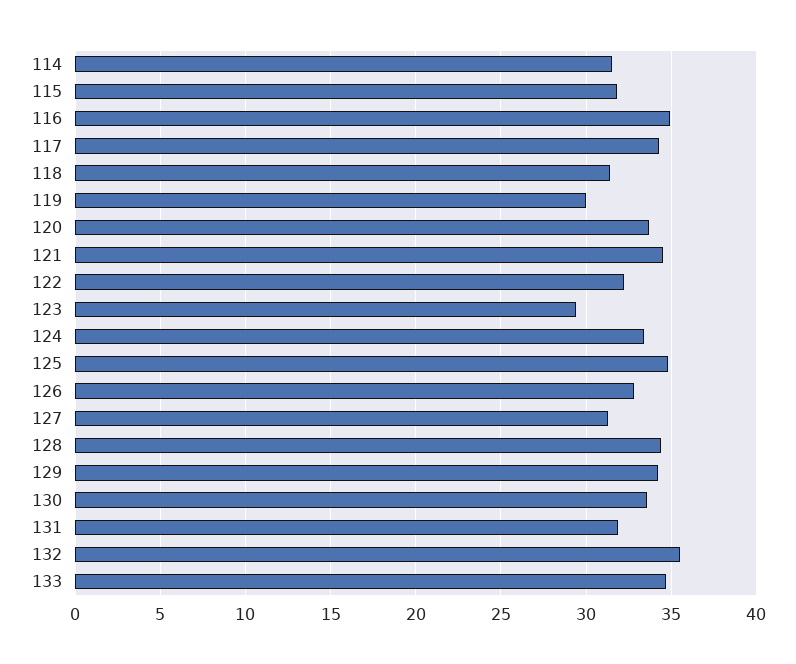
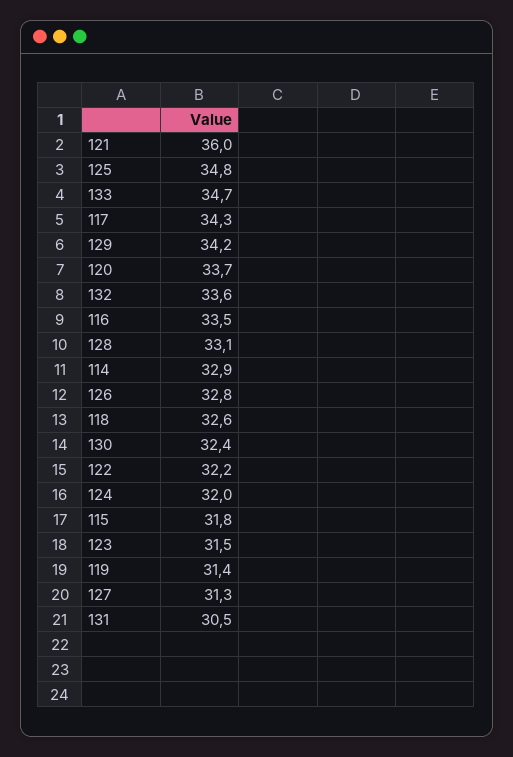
  {
-   "114": 31.5,
+   "114": 32.9,
    "115": 31.8,
-   "116": 35,
+   "116": 33.5,
    "117": 34.3,
-   "118": 31.5,
+   "118": 32.6,
-   "119": 30,
+   "119": 31.4,
    "120": 33.7,
-   "121": 34.5,
+   "121": 36,
    "122": 32.2,
-   "123": 29.5,
+   "123": 31.5,
-   "124": 33.5,
+   "124": 32,
    "125": 34.8,
    "126": 32.8,
    "127": 31.3,
-   "128": 34.5,
+   "128": 33.1,
    "129": 34.2,
-   "130": 33.5,
+   "130": 32.4,
-   "131": 32,
+   "131": 30.5,
-   "132": 35.5,
+   "132": 33.6,
    "133": 34.7
  }

